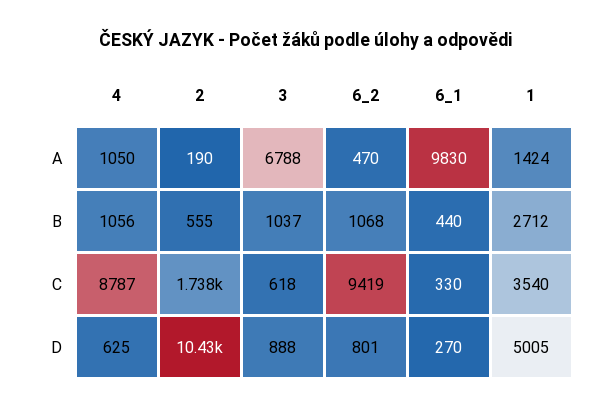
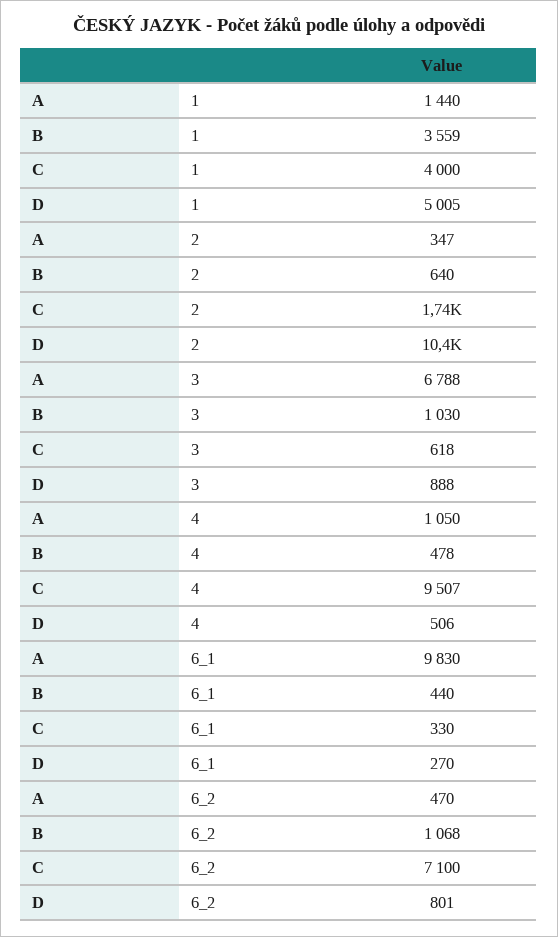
  {
    "4": {
      "A": 1050,
-     "B": 1056,
+     "B": 478,
-     "C": 8787,
+     "C": 9507,
-     "D": 625
+     "D": 506
    },
    "2": {
-     "A": 190,
+     "A": 347,
-     "B": 555,
+     "B": 640,
      "C": 1738,
      "D": 10430
    },
    "3": {
      "A": 6788,
-     "B": 1037,
+     "B": 1030,
      "C": 618,
      "D": 888
    },
    "6_2": {
      "A": 470,
      "B": 1068,
-     "C": 9419,
+     "C": 7100,
      "D": 801
    },
    "6_1": {
      "A": 9830,
      "B": 440,
      "C": 330,
      "D": 270
    },
    "1": {
-     "A": 1424,
+     "A": 1440,
-     "B": 2712,
+     "B": 3559,
-     "C": 3540,
+     "C": 4000,
      "D": 5005
    }
  }

